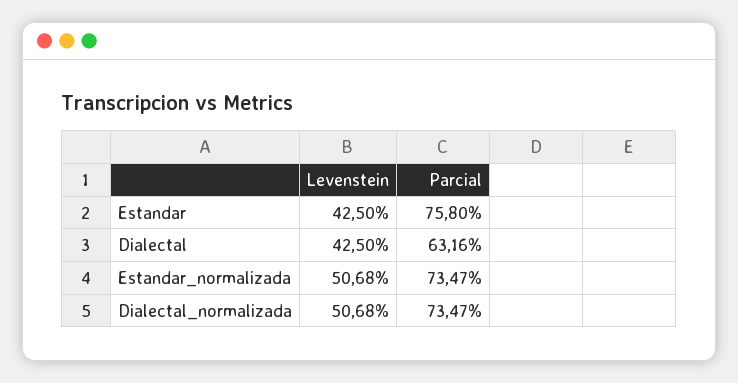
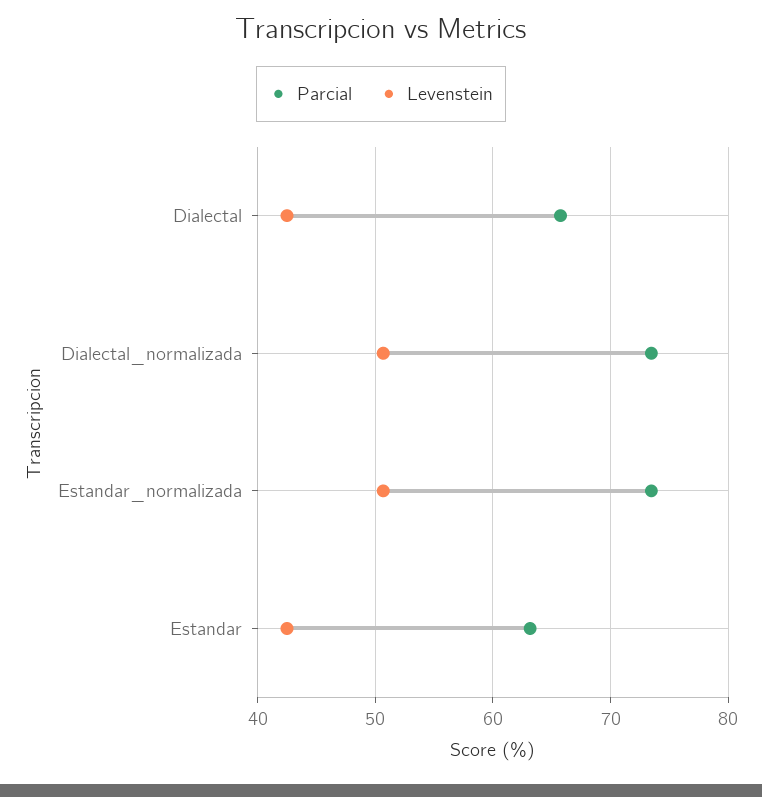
  {
    "Levenstein": {
      "Estandar": 42.5,
      "Dialectal": 42.5,
      "Estandar_normalizada": 50.68,
      "Dialectal_normalizada": 50.68
    },
    "Parcial": {
-     "Estandar": 75.8,
+     "Estandar": 63,
-     "Dialectal": 63.16,
+     "Dialectal": 66,
      "Estandar_normalizada": 73.47,
      "Dialectal_normalizada": 73.47
    }
  }

